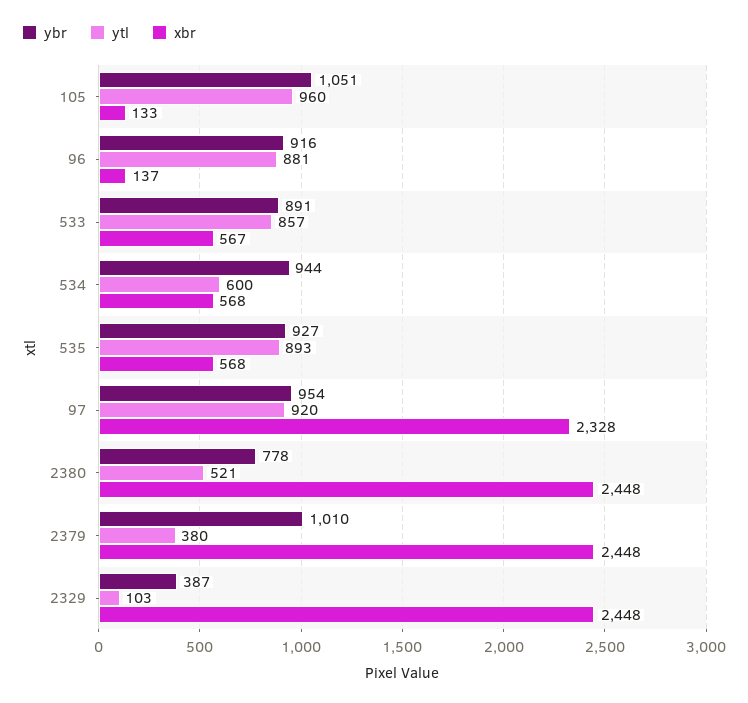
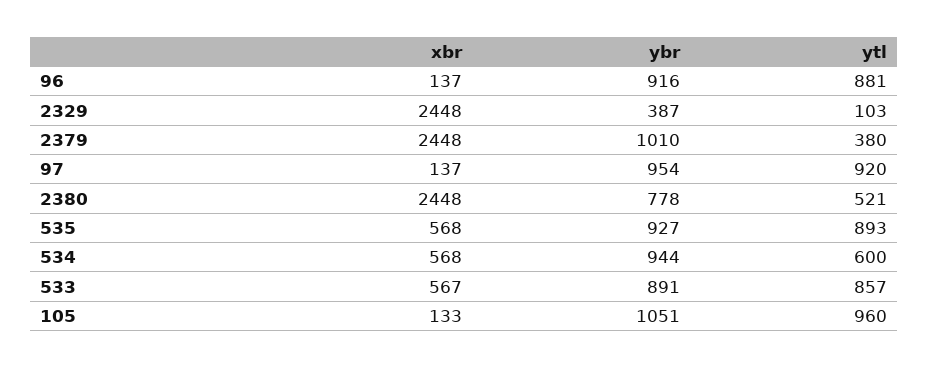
  {
    "ybr": {
      "105": 1051,
      "96": 916,
      "533": 891,
      "534": 944,
      "535": 927,
      "97": 954,
      "2380": 778,
      "2379": 1010,
      "2329": 387
    },
    "ytl": {
      "105": 960,
      "96": 881,
      "533": 857,
      "534": 600,
      "535": 893,
      "97": 920,
      "2380": 521,
      "2379": 380,
      "2329": 103
    },
    "xbr": {
      "105": 133,
      "96": 137,
      "533": 567,
      "534": 568,
      "535": 568,
-     "97": 2328,
+     "97": 137,
      "2380": 2448,
      "2379": 2448,
      "2329": 2448
    }
  }

